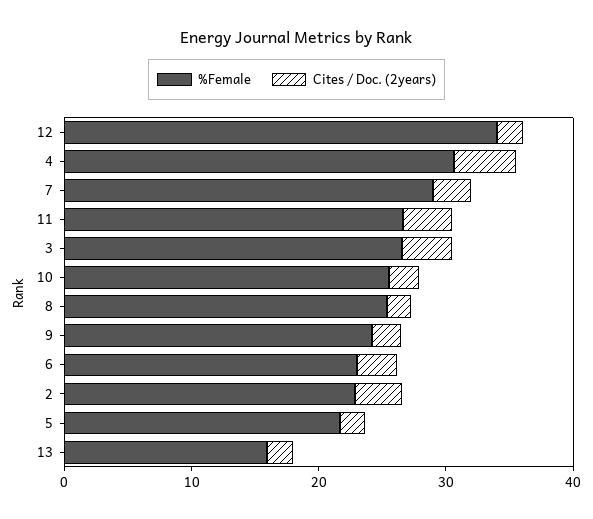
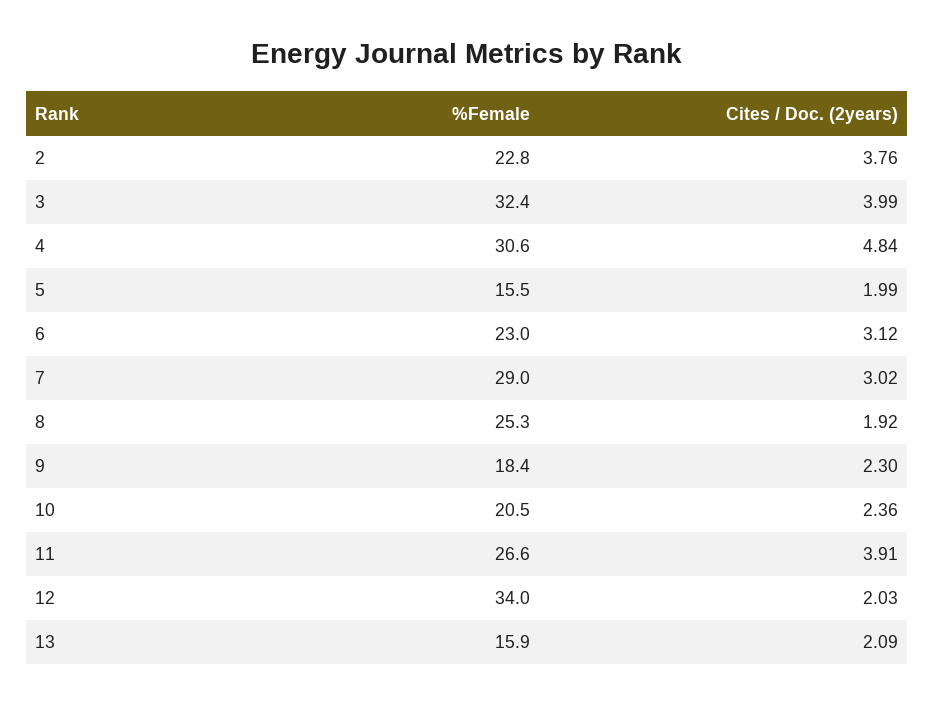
  {
    "%Female": {
      "12": 34,
      "4": 30.6,
      "7": 29,
      "11": 26.6,
-     "3": 26,
+     "3": 32.4,
-     "10": 26,
+     "10": 20.5,
      "8": 25.3,
-     "9": 24,
+     "9": 18.4,
      "6": 23,
      "2": 22.8,
-     "5": 22,
+     "5": 15.5,
      "13": 15.9
    },
    "Cites / Doc. (2years)": {
      "12": 2.03,
      "4": 4.84,
      "7": 3.02,
      "11": 3.91,
      "3": 3.99,
      "10": 2.36,
      "8": 1.92,
      "9": 2.3,
      "6": 3.12,
      "2": 3.76,
      "5": 1.99,
      "13": 2.09
    }
  }

